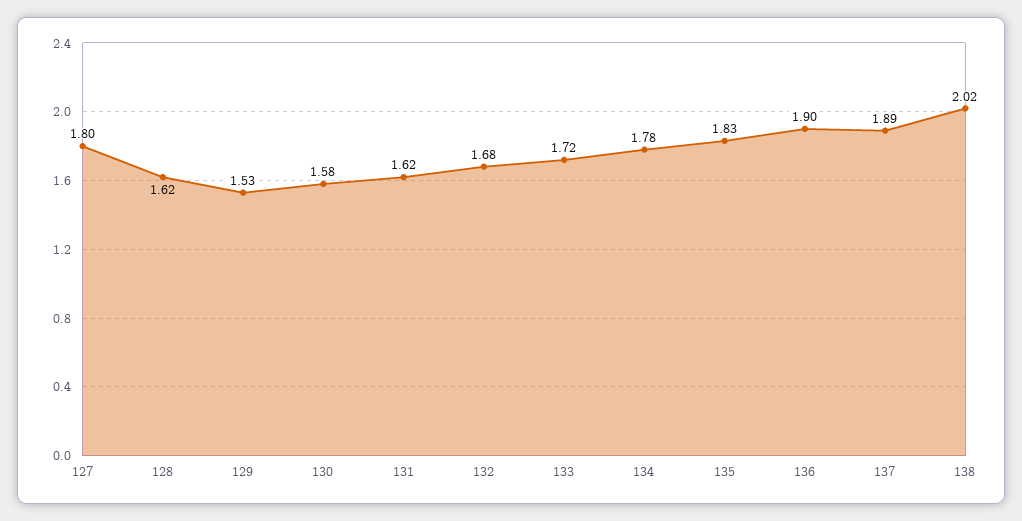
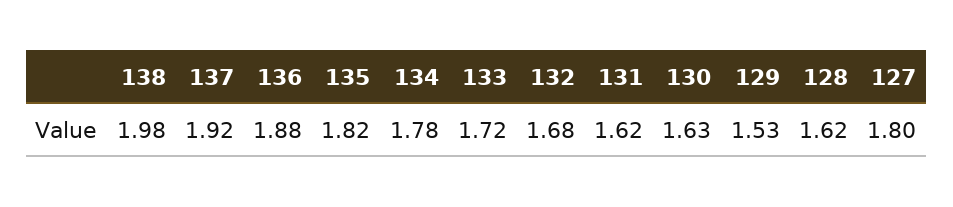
  {
    "127": 1.8,
    "128": 1.62,
    "129": 1.53,
-   "130": 1.58,
+   "130": 1.63,
    "131": 1.62,
    "132": 1.68,
    "133": 1.72,
    "134": 1.78,
-   "135": 1.83,
+   "135": 1.82,
-   "136": 1.9,
+   "136": 1.88,
-   "137": 1.89,
+   "137": 1.92,
-   "138": 2.02
+   "138": 1.98
  }

